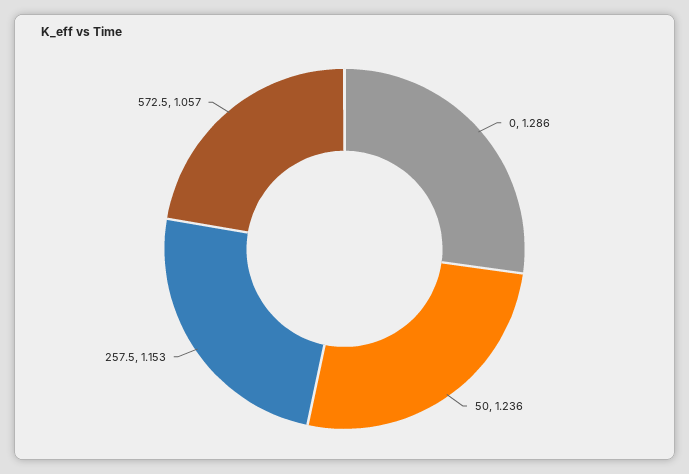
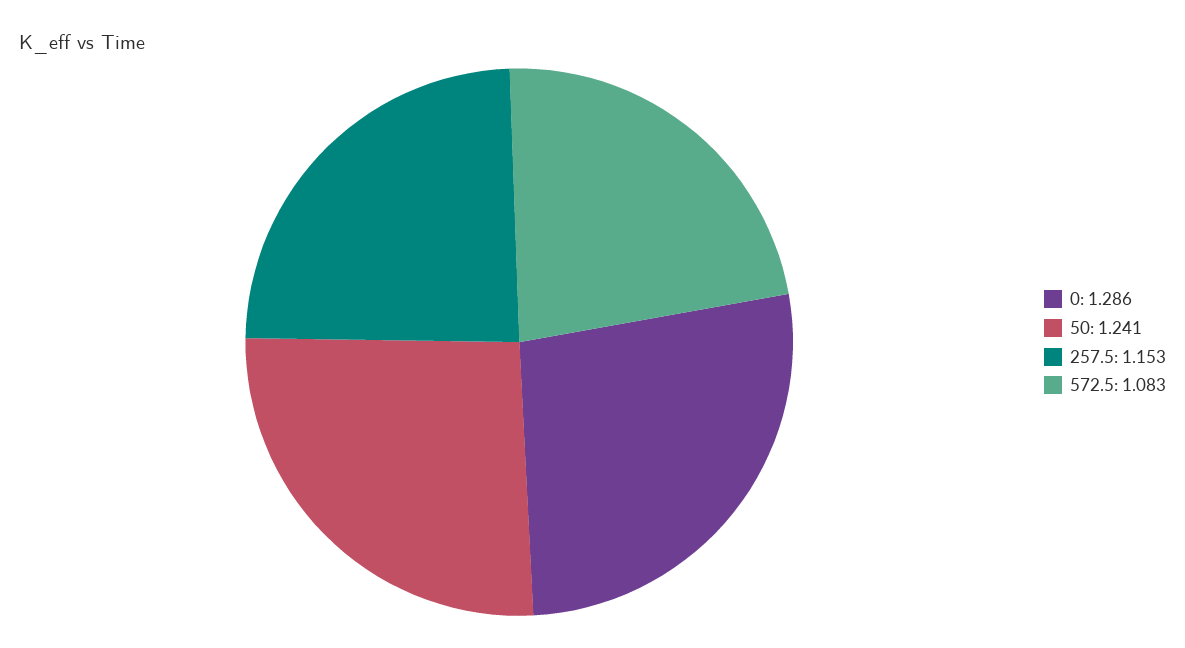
  {
    "0": 1.286,
-   "50": 1.236,
+   "50": 1.241,
    "257.5": 1.153,
-   "572.5": 1.057
+   "572.5": 1.083
  }

